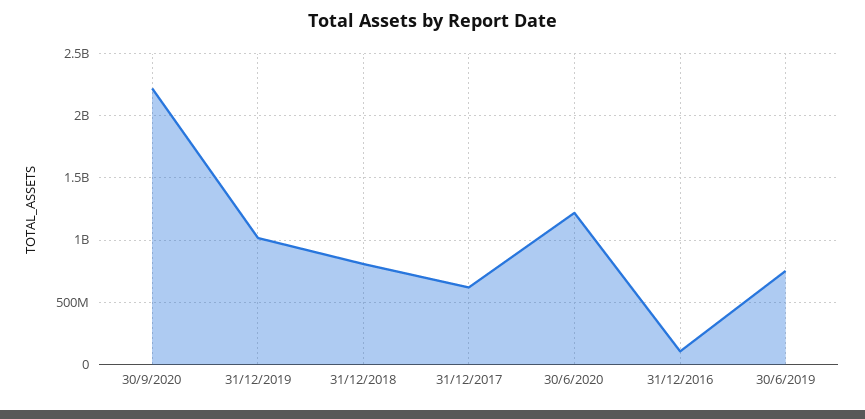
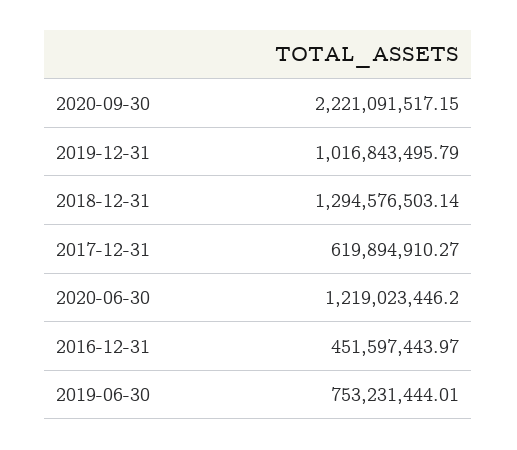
  {
    "30/9/2020": 2221091517.15,
    "31/12/2019": 1016843495.79,
-   "31/12/2018": 800000000,
+   "31/12/2018": 1294576503.14,
    "31/12/2017": 619894910.27,
    "30/6/2020": 1219023446.2,
-   "31/12/2016": 100000000,
+   "31/12/2016": 451597443.97,
    "30/6/2019": 753231444.01
  }

